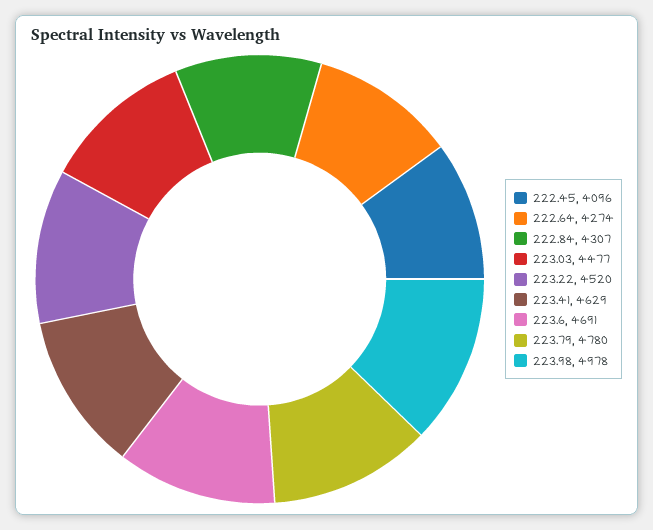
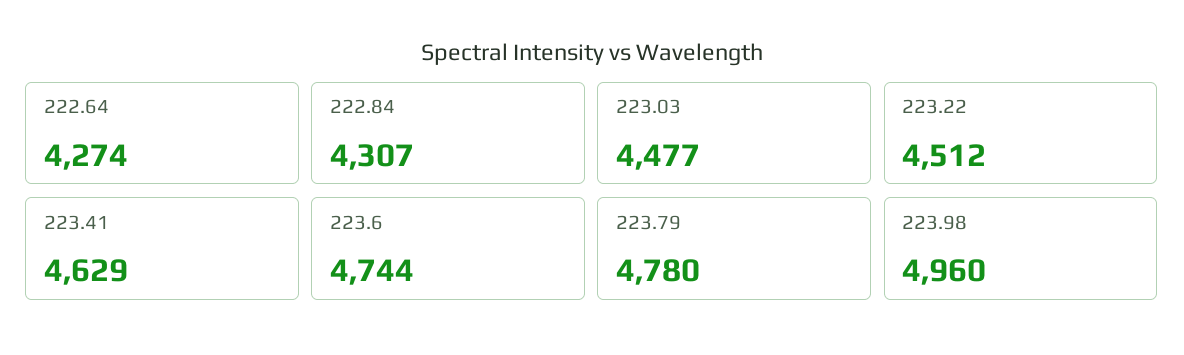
  {
-   "222.45": 4096,
    "222.64": 4274,
    "222.84": 4307,
    "223.03": 4477,
-   "223.22": 4520,
+   "223.22": 4512,
    "223.41": 4629,
-   "223.6": 4691,
+   "223.6": 4744,
    "223.79": 4780,
-   "223.98": 4978
+   "223.98": 4960
  }

